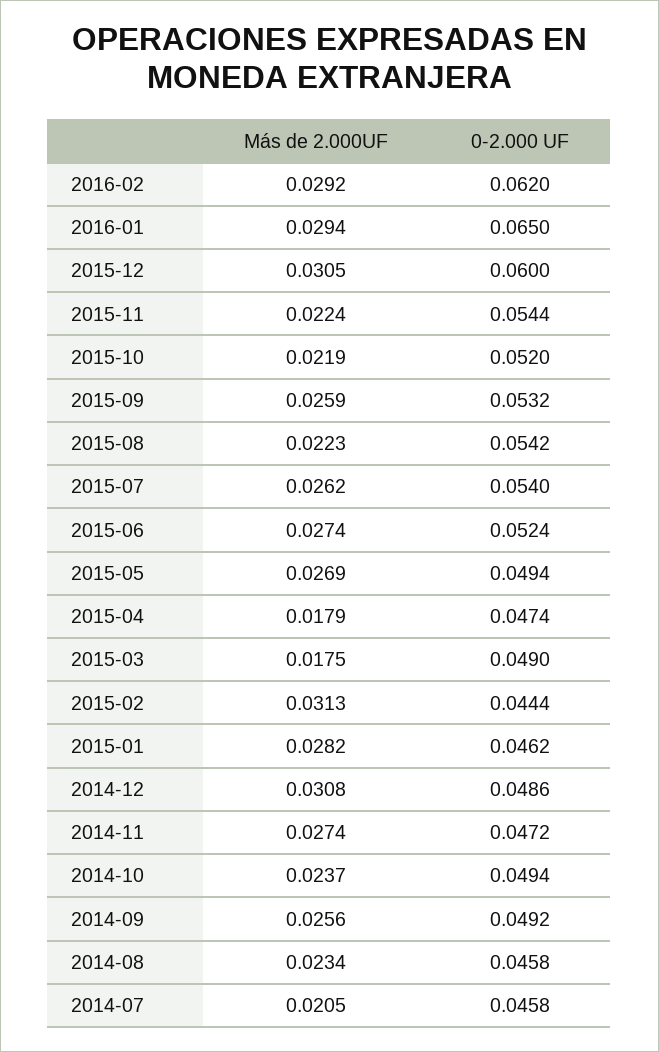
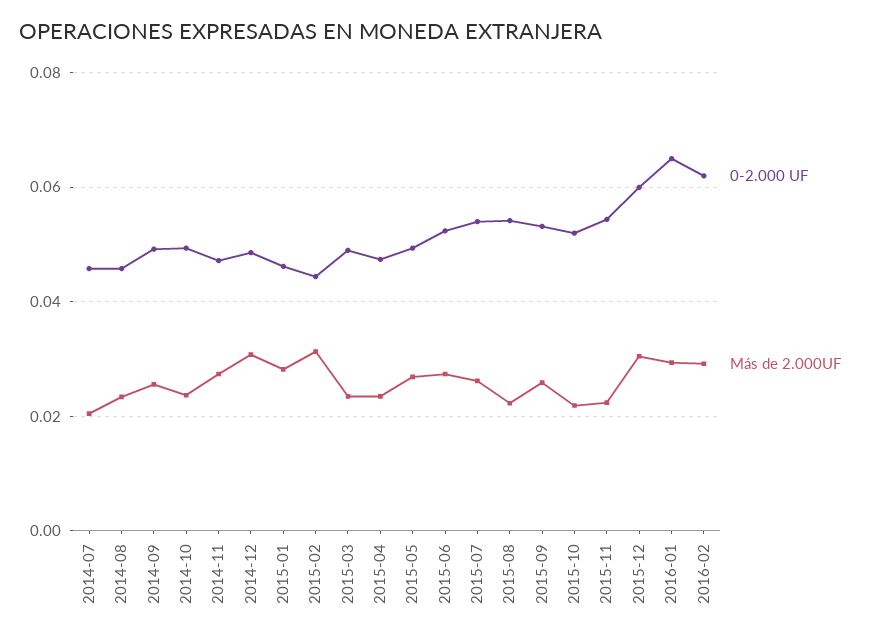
  {
    "Más de 2.000UF": {
      "2016-02": 0.0292,
      "2016-01": 0.0294,
      "2015-12": 0.0305,
      "2015-11": 0.0224,
      "2015-10": 0.0219,
      "2015-09": 0.0259,
      "2015-08": 0.0223,
      "2015-07": 0.0262,
      "2015-06": 0.0274,
      "2015-05": 0.0269,
-     "2015-04": 0.0179,
+     "2015-04": 0.024,
-     "2015-03": 0.0175,
+     "2015-03": 0.024,
      "2015-02": 0.0313,
      "2015-01": 0.0282,
      "2014-12": 0.0308,
      "2014-11": 0.0274,
      "2014-10": 0.0237,
      "2014-09": 0.0256,
      "2014-08": 0.0234,
      "2014-07": 0.0205
    },
    "0-2.000 UF": {
      "2016-02": 0.062,
      "2016-01": 0.065,
      "2015-12": 0.06,
      "2015-11": 0.0544,
      "2015-10": 0.052,
      "2015-09": 0.0532,
      "2015-08": 0.0542,
      "2015-07": 0.054,
      "2015-06": 0.0524,
      "2015-05": 0.0494,
      "2015-04": 0.0474,
      "2015-03": 0.049,
      "2015-02": 0.0444,
      "2015-01": 0.0462,
      "2014-12": 0.0486,
      "2014-11": 0.0472,
      "2014-10": 0.0494,
      "2014-09": 0.0492,
      "2014-08": 0.0458,
      "2014-07": 0.0458
    }
  }

